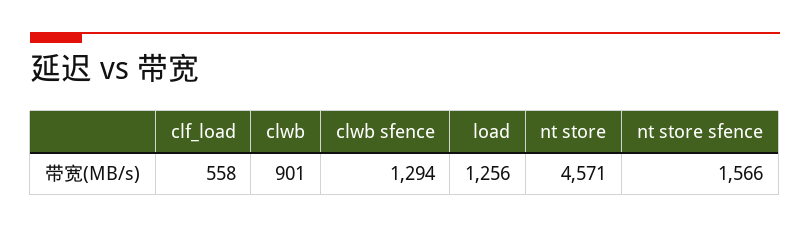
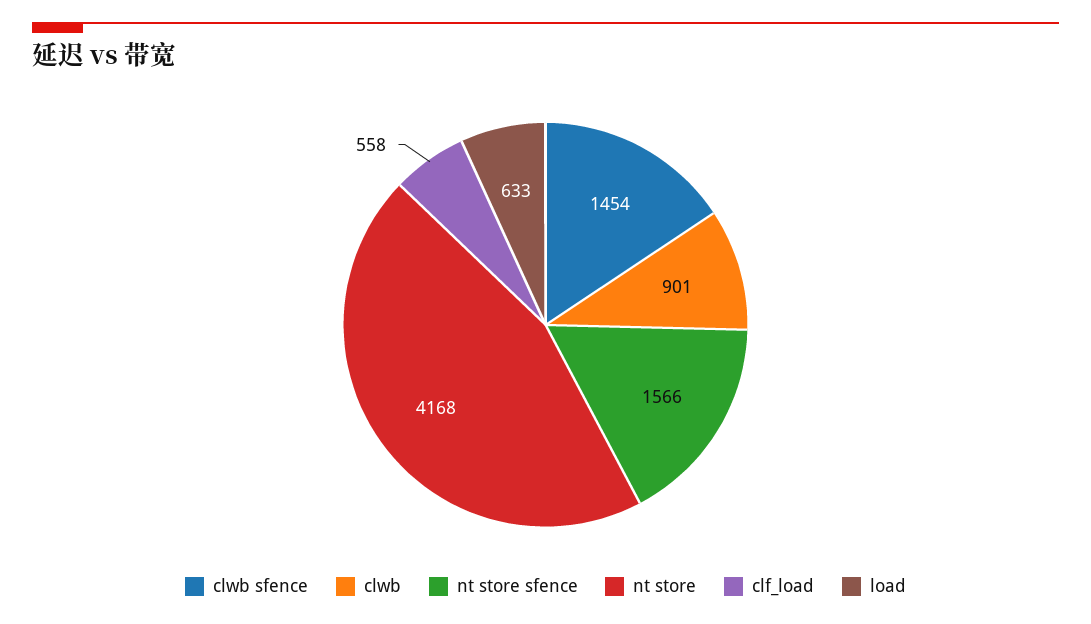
  {
    "clf_load": 558,
    "clwb": 901,
-   "clwb sfence": 1294,
+   "clwb sfence": 1454,
-   "load": 1256,
+   "load": 633,
-   "nt store": 4571,
+   "nt store": 4168,
    "nt store sfence": 1566
  }

